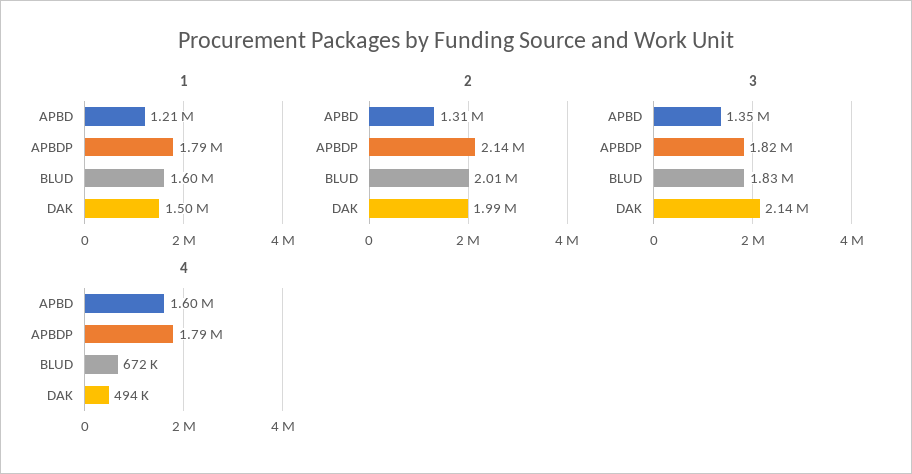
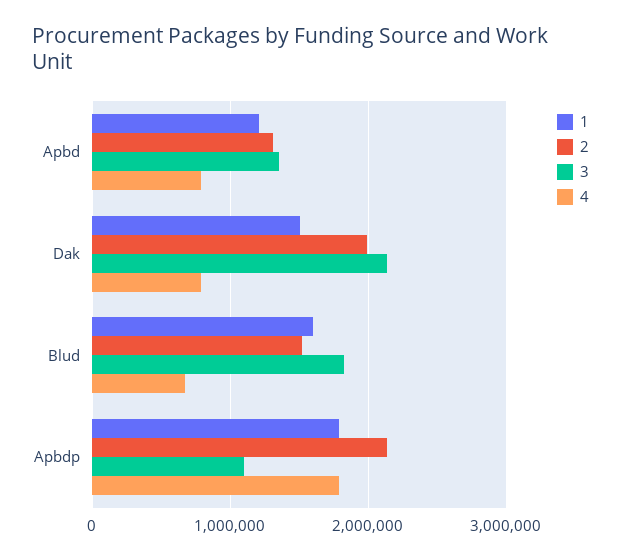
  {
    "1": {
      "APBD": 1210000,
      "APBDP": 1790000,
      "BLUD": 1600000,
      "DAK": 1500000
    },
    "2": {
      "APBD": 1310000,
      "APBDP": 2140000,
-     "BLUD": 2010000,
+     "BLUD": 1500000,
      "DAK": 1990000
    },
    "3": {
      "APBD": 1350000,
-     "APBDP": 1820000,
+     "APBDP": 1100000,
      "BLUD": 1830000,
      "DAK": 2140000
    },
    "4": {
-     "APBD": 1600000,
+     "APBD": 800000,
      "APBDP": 1790000,
      "BLUD": 672000,
-     "DAK": 494000
+     "DAK": 800000
    }
  }

